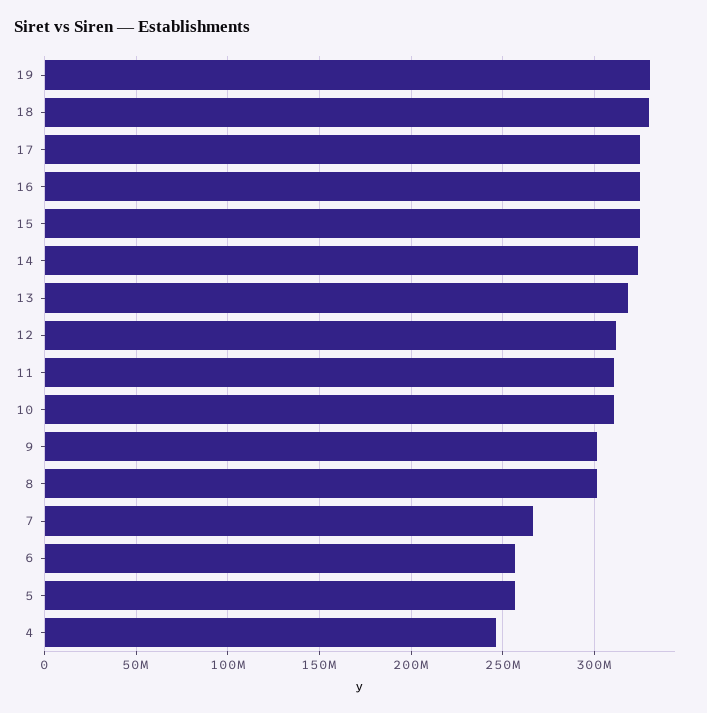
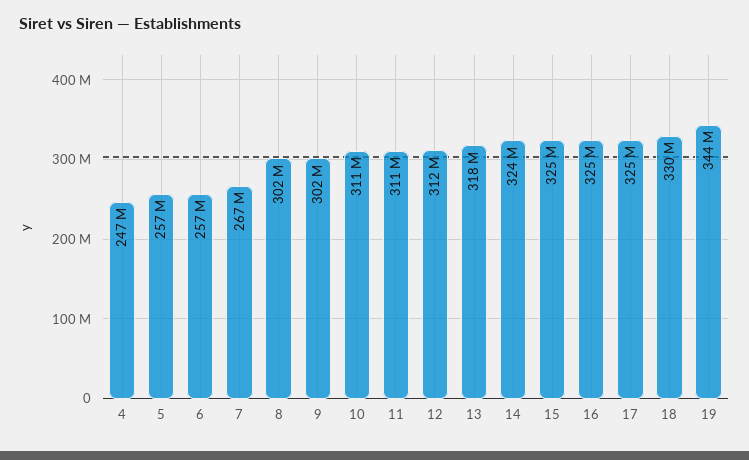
  {
-   "19": 330000000,
+   "19": 344000000,
    "18": 330000000,
    "17": 325000000,
    "16": 325000000,
    "15": 325000000,
    "14": 324000000,
    "13": 318000000,
    "12": 312000000,
    "11": 311000000,
    "10": 311000000,
    "9": 302000000,
    "8": 302000000,
    "7": 267000000,
    "6": 257000000,
    "5": 257000000,
    "4": 247000000
  }

